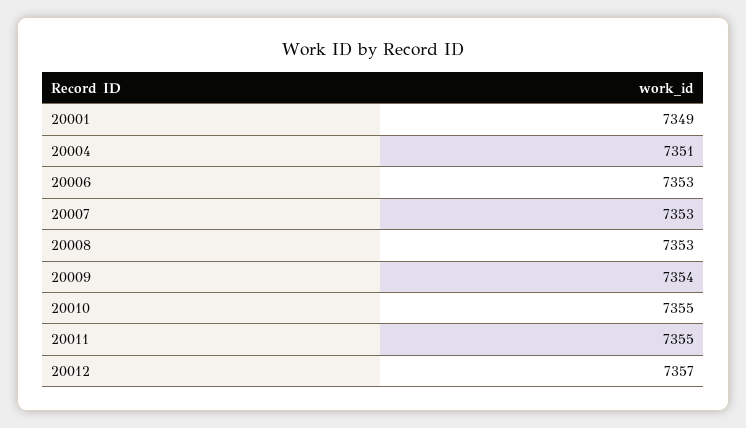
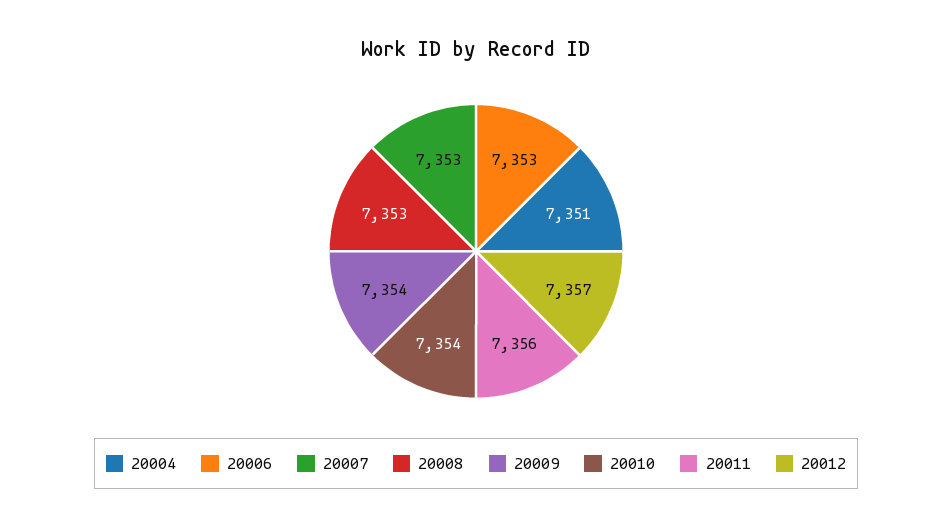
  {
-   "20001": 7349,
    "20004": 7351,
    "20006": 7353,
    "20007": 7353,
    "20008": 7353,
    "20009": 7354,
-   "20010": 7355,
+   "20010": 7354,
-   "20011": 7355,
+   "20011": 7356,
    "20012": 7357
  }

